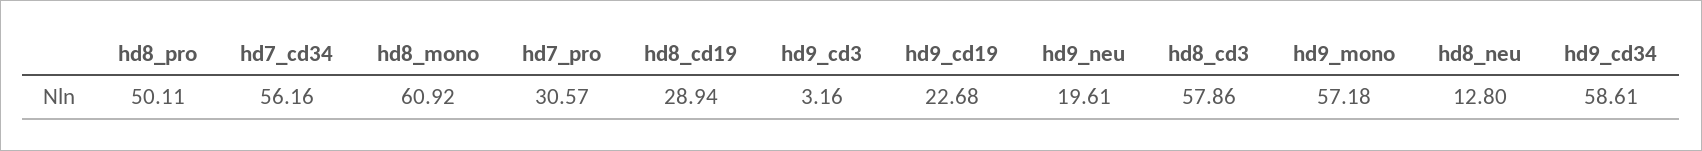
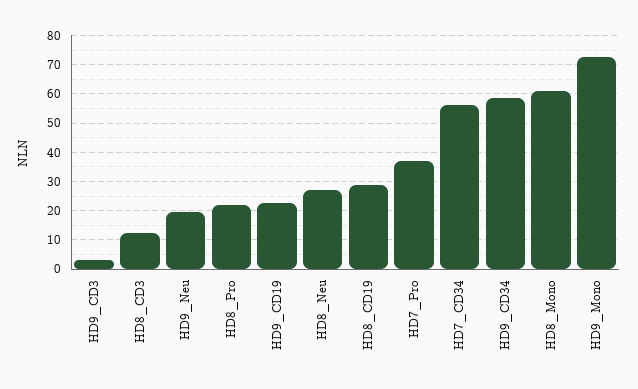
  {
-   "hd8_pro": 50.11,
+   "hd8_pro": 22.5,
    "hd7_cd34": 56.16,
    "hd8_mono": 60.92,
-   "hd7_pro": 30.57,
+   "hd7_pro": 37.5,
    "hd8_cd19": 28.94,
    "hd9_cd3": 3.16,
    "hd9_cd19": 22.68,
    "hd9_neu": 19.61,
-   "hd8_cd3": 57.86,
+   "hd8_cd3": 12.5,
-   "hd9_mono": 57.18,
+   "hd9_mono": 72.5,
-   "hd8_neu": 12.8,
+   "hd8_neu": 27.5,
    "hd9_cd34": 58.61
  }

